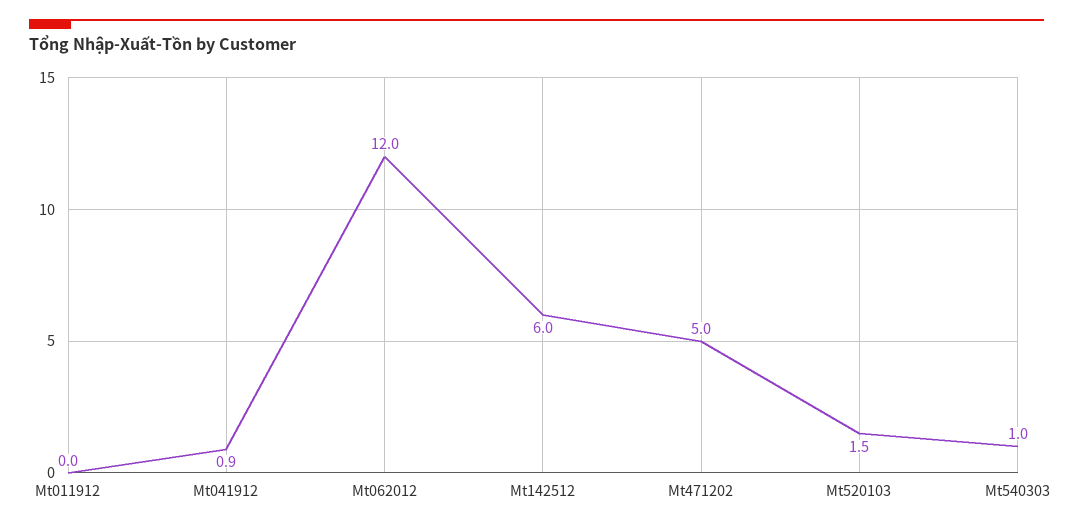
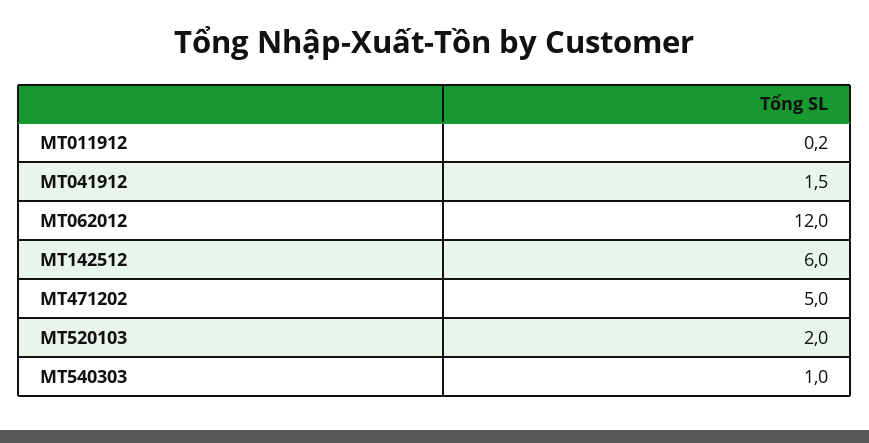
  {
-   "Mt011912": 0,
+   "Mt011912": 0.2,
-   "Mt041912": 0.9,
+   "Mt041912": 1.5,
    "Mt062012": 12,
    "Mt142512": 6,
    "Mt471202": 5,
-   "Mt520103": 1.5,
+   "Mt520103": 2,
    "Mt540303": 1
  }

